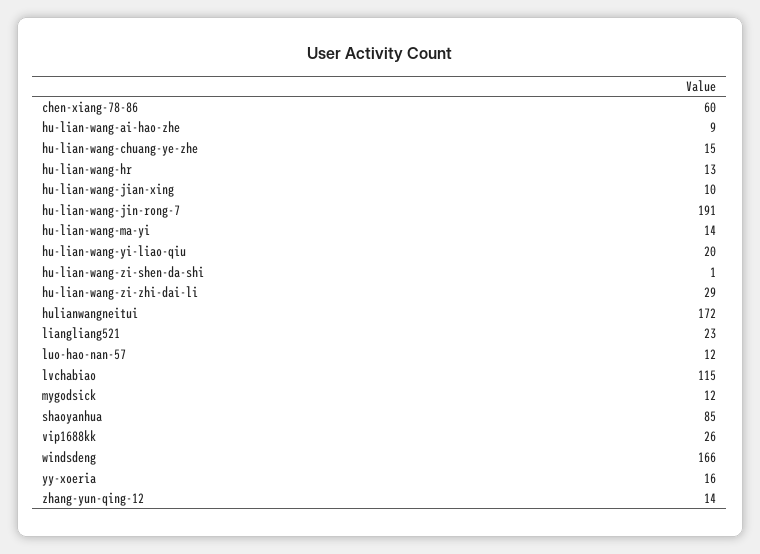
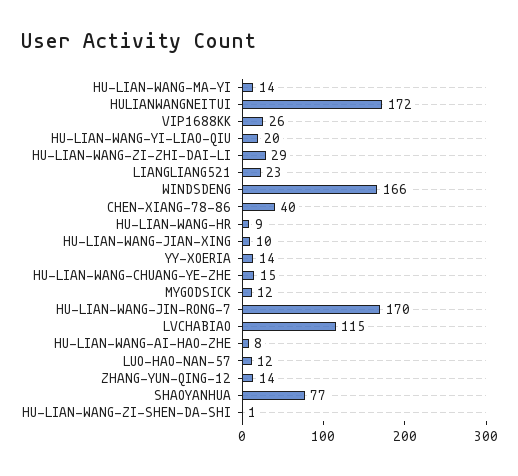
  {
-   "chen-xiang-78-86": 60,
+   "chen-xiang-78-86": 40,
-   "hu-lian-wang-ai-hao-zhe": 9,
+   "hu-lian-wang-ai-hao-zhe": 8,
    "hu-lian-wang-chuang-ye-zhe": 15,
-   "hu-lian-wang-hr": 13,
+   "hu-lian-wang-hr": 9,
    "hu-lian-wang-jian-xing": 10,
-   "hu-lian-wang-jin-rong-7": 191,
+   "hu-lian-wang-jin-rong-7": 170,
    "hu-lian-wang-ma-yi": 14,
    "hu-lian-wang-yi-liao-qiu": 20,
    "hu-lian-wang-zi-shen-da-shi": 1,
    "hu-lian-wang-zi-zhi-dai-li": 29,
    "hulianwangneitui": 172,
    "liangliang521": 23,
    "luo-hao-nan-57": 12,
    "lvchabiao": 115,
    "mygodsick": 12,
-   "shaoyanhua": 85,
+   "shaoyanhua": 77,
    "vip1688kk": 26,
    "windsdeng": 166,
-   "yy-xoeria": 16,
+   "yy-xoeria": 14,
    "zhang-yun-qing-12": 14
  }

